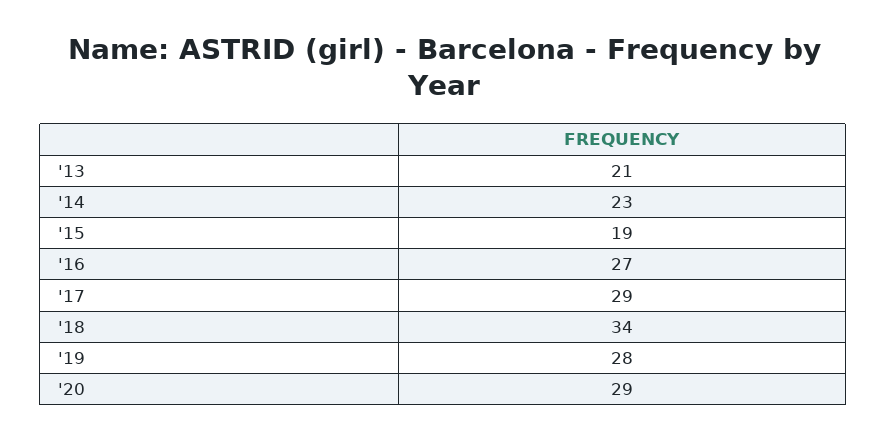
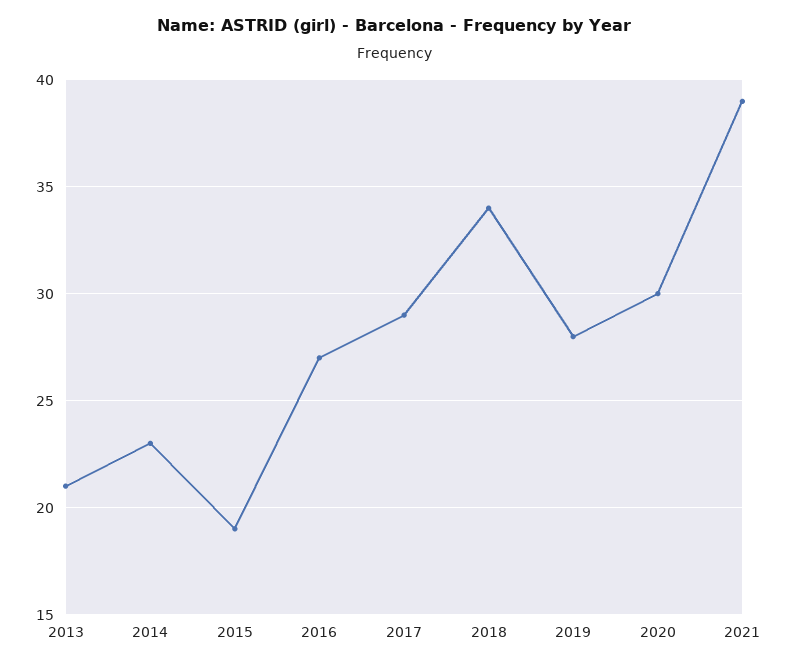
  {
    "'13": 21,
    "'14": 23,
    "'15": 19,
    "'16": 27,
    "'17": 29,
    "'18": 34,
    "'19": 28,
-   "'20": 29
+   "'20": 30,
+   "2021": 39
  }

